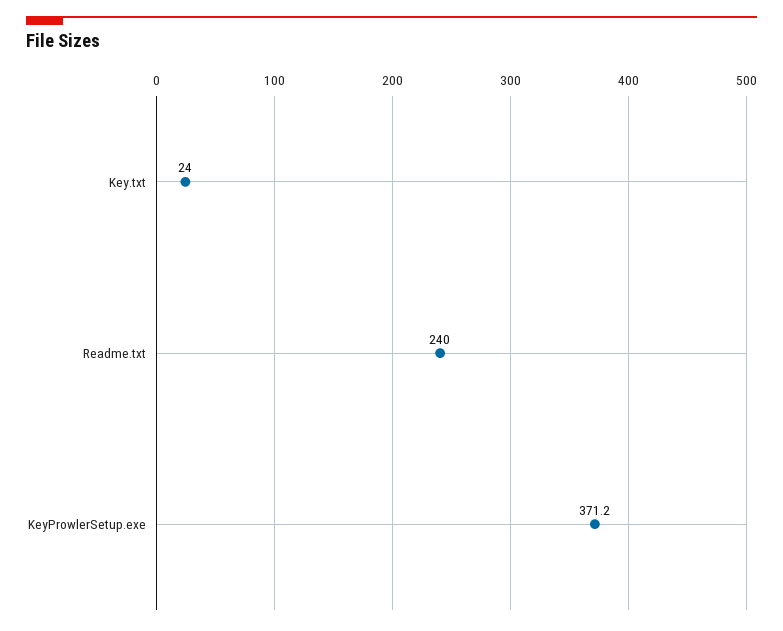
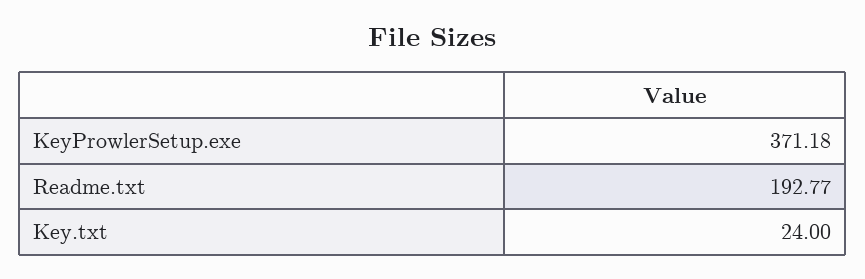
  {
    "Key.txt": 24,
-   "Readme.txt": 240,
+   "Readme.txt": 192.77,
    "KeyProwlerSetup.exe": 371.18
  }

